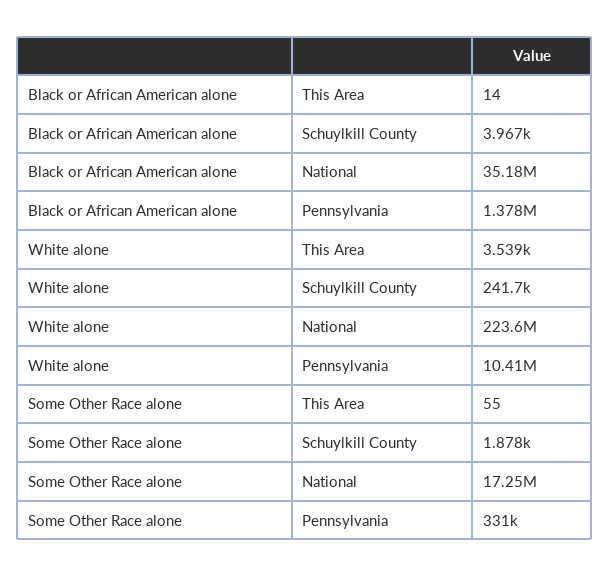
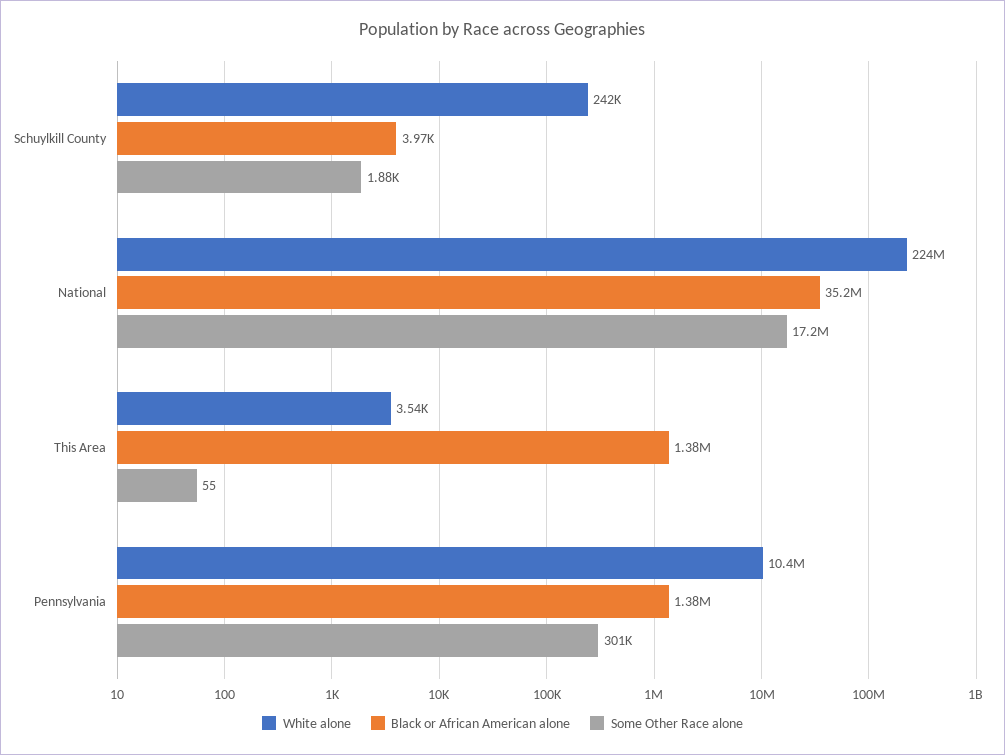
  {
    "Black or African American alone": {
-     "This Area": 14,
+     "This Area": 1380000,
      "Schuylkill County": 3967,
      "National": 35180000,
      "Pennsylvania": 1378000
    },
    "White alone": {
      "This Area": 3539,
      "Schuylkill County": 241700,
      "National": 223600000,
      "Pennsylvania": 10410000
    },
    "Some Other Race alone": {
      "This Area": 55,
      "Schuylkill County": 1878,
      "National": 17250000,
-     "Pennsylvania": 331000
+     "Pennsylvania": 301000
    }
  }

